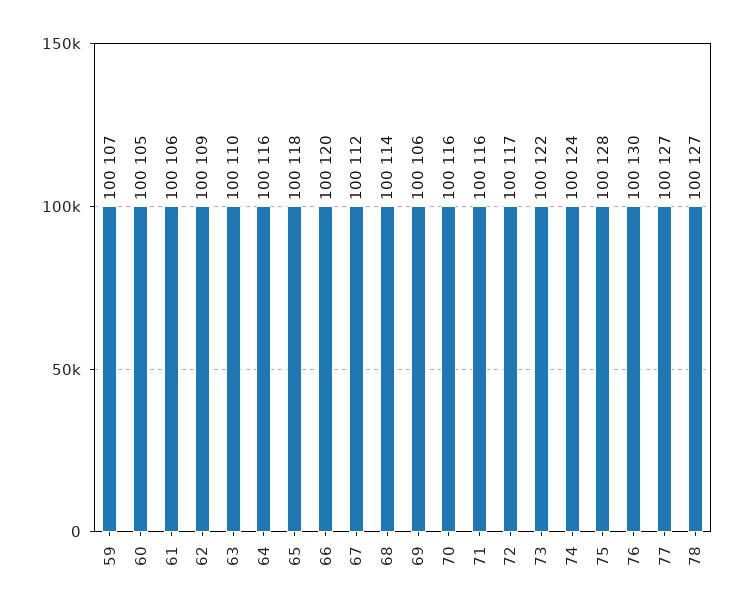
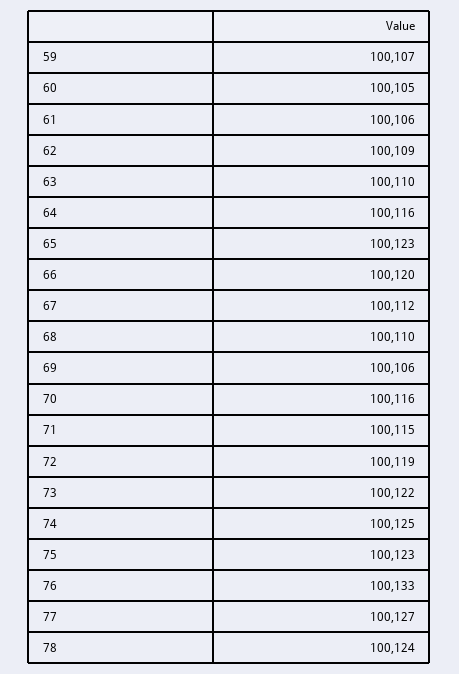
  {
    "59": 100107,
    "60": 100105,
    "61": 100106,
    "62": 100109,
    "63": 100110,
    "64": 100116,
-   "65": 100118,
+   "65": 100123,
    "66": 100120,
    "67": 100112,
-   "68": 100114,
+   "68": 100110,
    "69": 100106,
    "70": 100116,
-   "71": 100116,
+   "71": 100115,
-   "72": 100117,
+   "72": 100119,
    "73": 100122,
-   "74": 100124,
+   "74": 100125,
-   "75": 100128,
+   "75": 100123,
-   "76": 100130,
+   "76": 100133,
    "77": 100127,
-   "78": 100127
+   "78": 100124
  }

